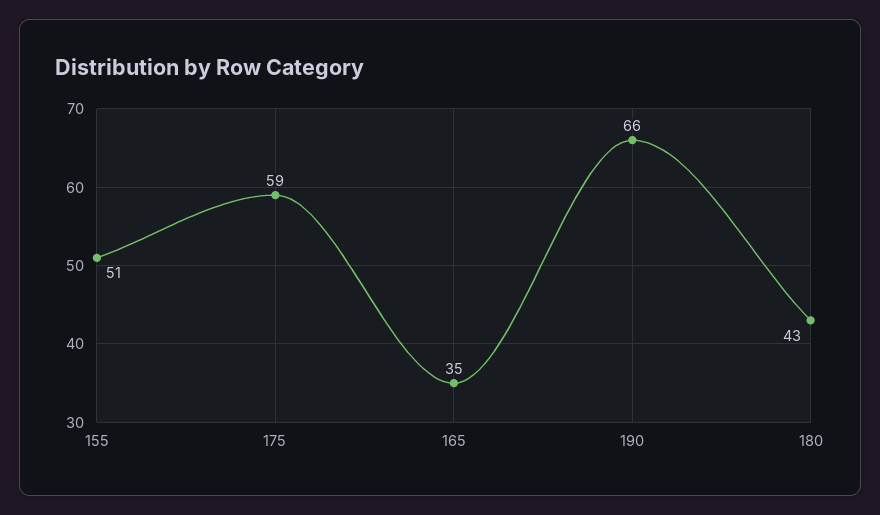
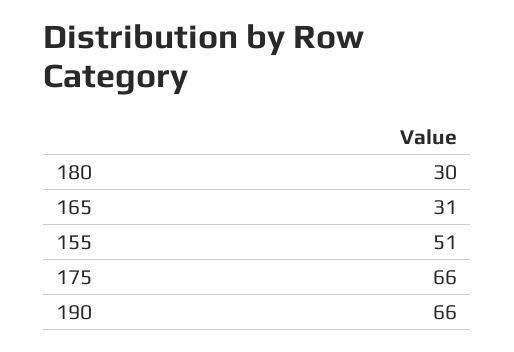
  {
    "155": 51,
-   "175": 59,
+   "175": 66,
-   "165": 35,
+   "165": 31,
    "190": 66,
-   "180": 43
+   "180": 30
  }

